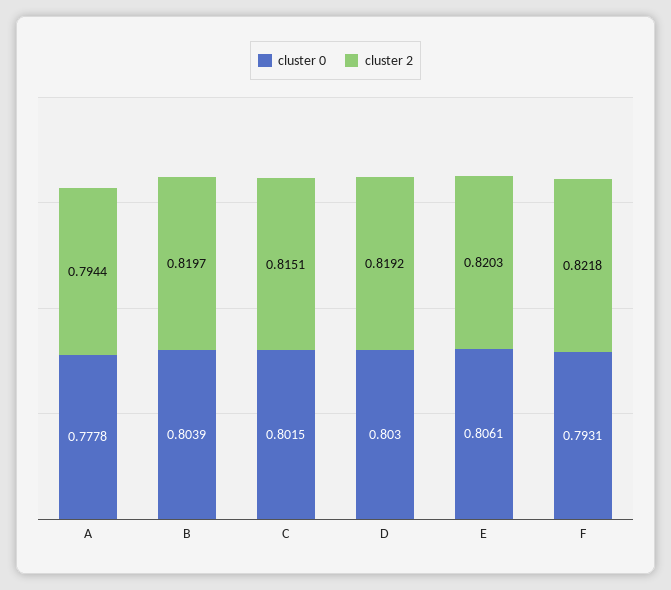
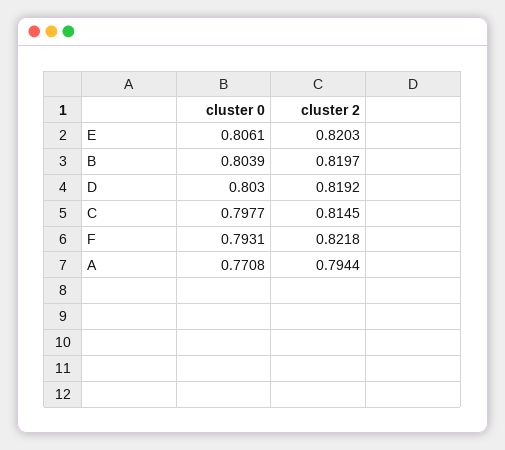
  {
    "cluster 0": {
-     "A": 0.7778,
+     "A": 0.7708,
      "B": 0.8039,
-     "C": 0.8015,
+     "C": 0.7977,
      "D": 0.803,
      "E": 0.8061,
      "F": 0.7931
    },
    "cluster 2": {
      "A": 0.7944,
      "B": 0.8197,
-     "C": 0.8151,
+     "C": 0.8145,
      "D": 0.8192,
      "E": 0.8203,
      "F": 0.8218
    }
  }

